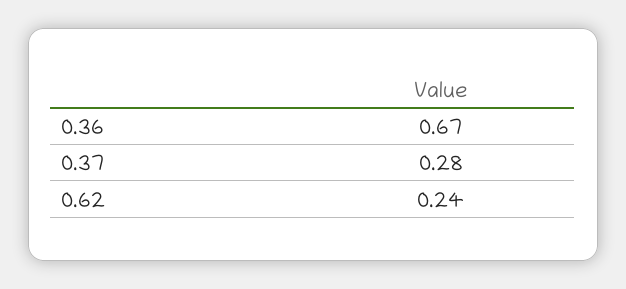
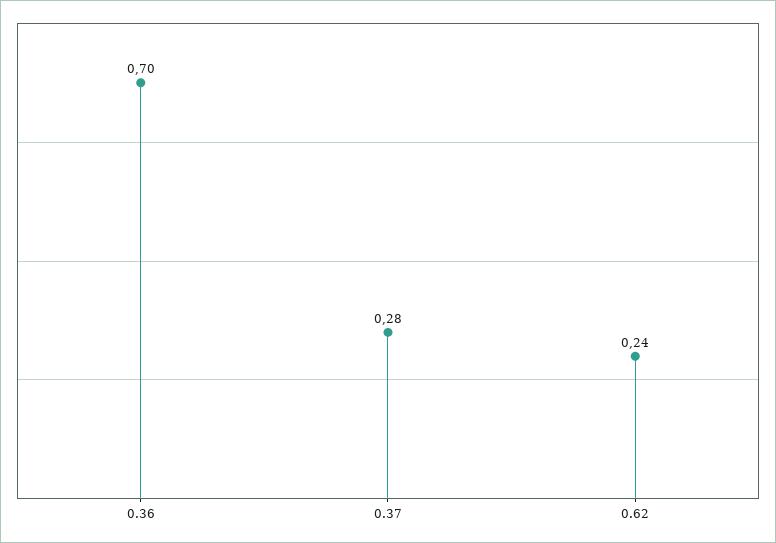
  {
-   "0.36": 0.67,
+   "0.36": 0.7,
    "0.37": 0.28,
    "0.62": 0.24
  }

